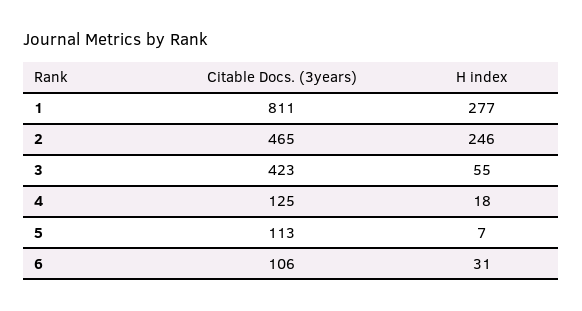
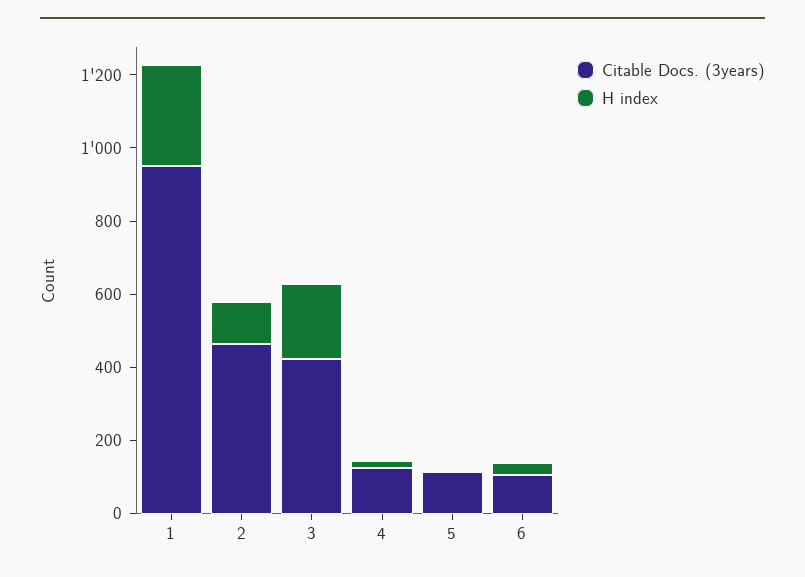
  {
    "Citable Docs. (3years)": {
-     "1": 811,
+     "1": 950,
      "2": 465,
      "3": 423,
      "4": 125,
      "5": 113,
      "6": 106
    },
    "H index": {
      "1": 277,
-     "2": 246,
+     "2": 100,
-     "3": 55,
+     "3": 200,
      "4": 18,
      "5": 7,
      "6": 31
    }
  }

